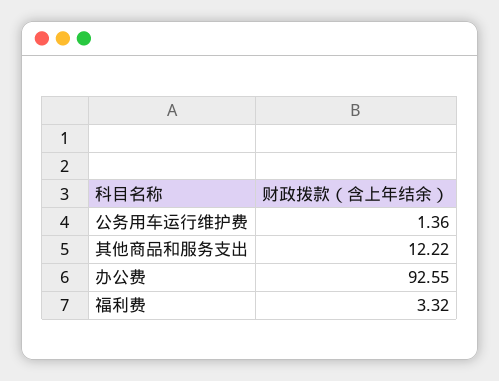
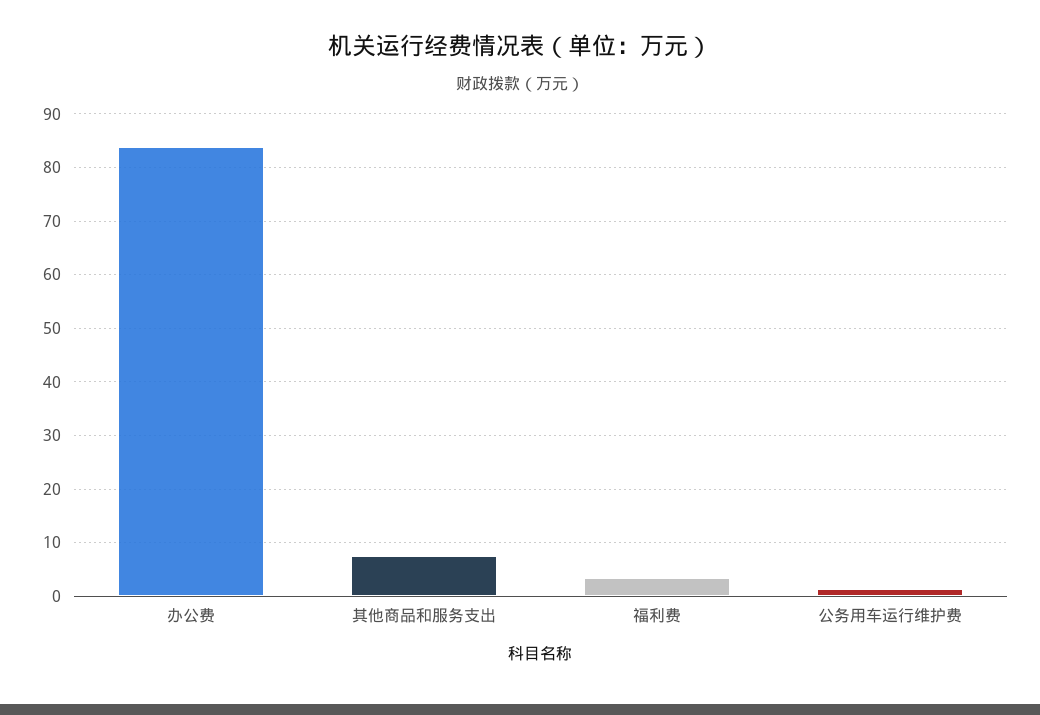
  {
    "公务用车运行维护费": 1.36,
-   "其他商品和服务支出": 12.22,
+   "其他商品和服务支出": 8,
-   "办公费": 92.55,
+   "办公费": 84,
    "福利费": 3.32
  }

